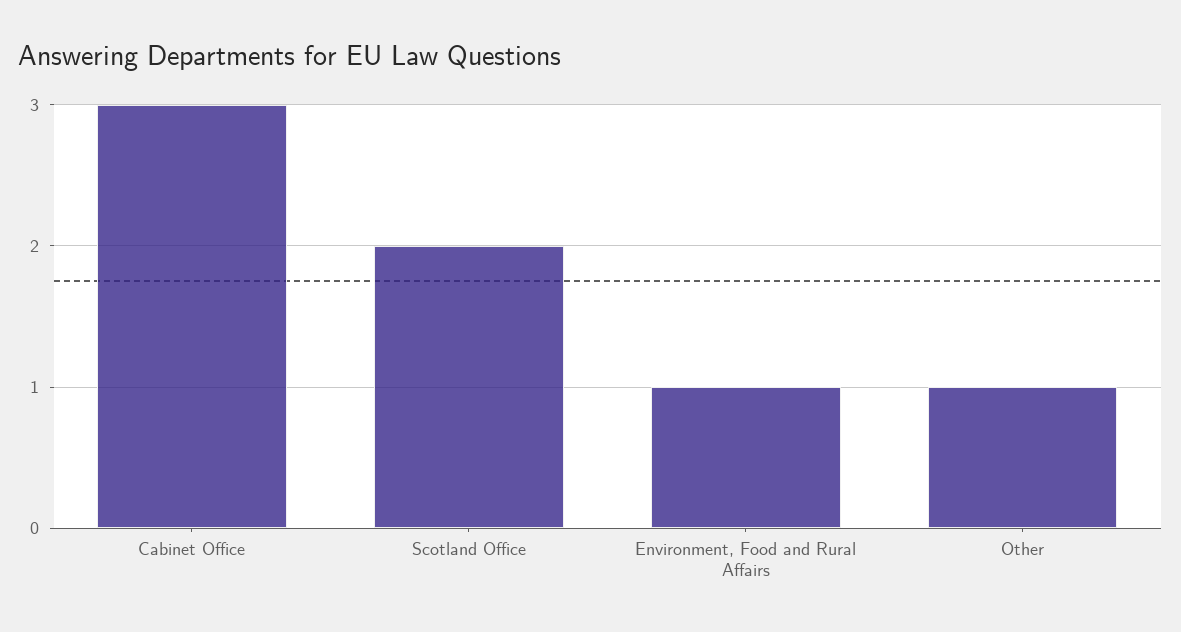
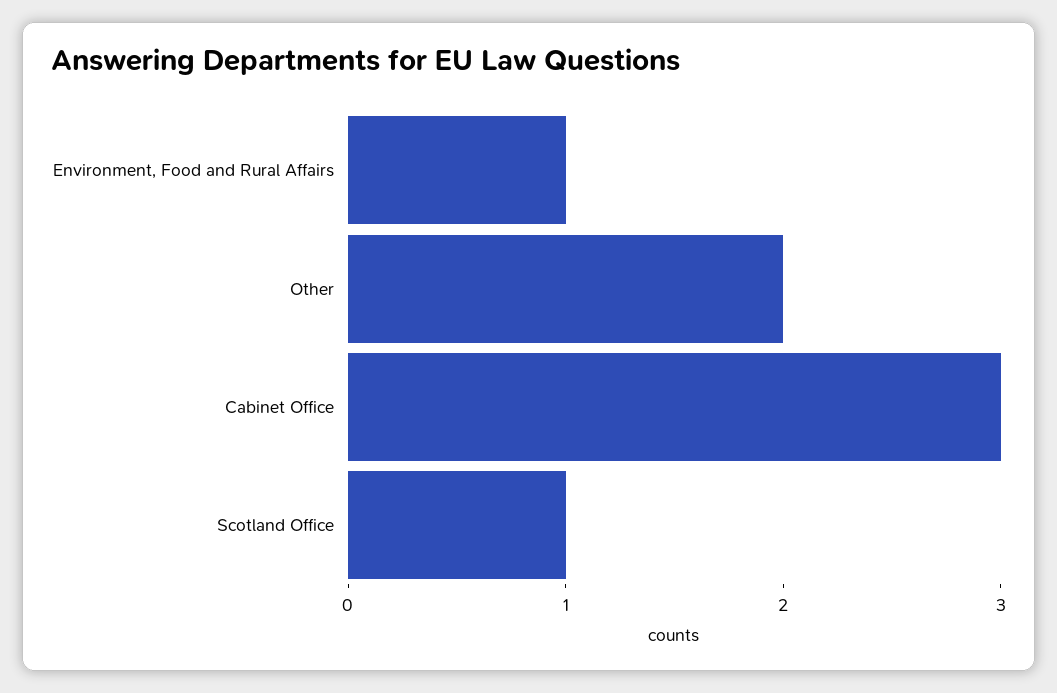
  {
    "Cabinet Office": 3,
-   "Scotland Office": 2,
+   "Scotland Office": 1,
    "Environment, Food and Rural Affairs": 1,
-   "Other": 1
+   "Other": 2
  }

